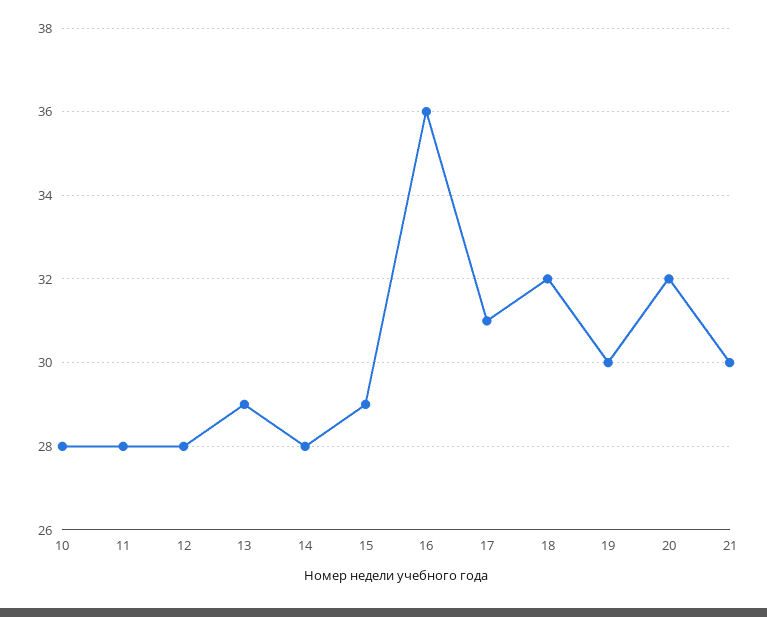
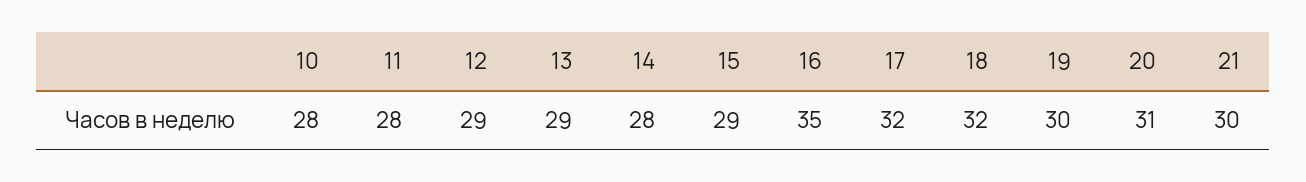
  {
    "10": 28,
    "11": 28,
-   "12": 28,
+   "12": 29,
    "13": 29,
    "14": 28,
    "15": 29,
-   "16": 36,
+   "16": 35,
-   "17": 31,
+   "17": 32,
    "18": 32,
    "19": 30,
-   "20": 32,
+   "20": 31,
    "21": 30
  }

